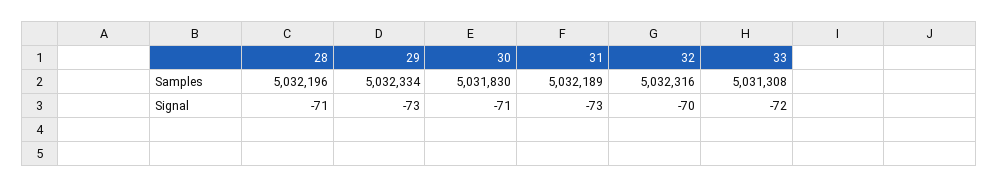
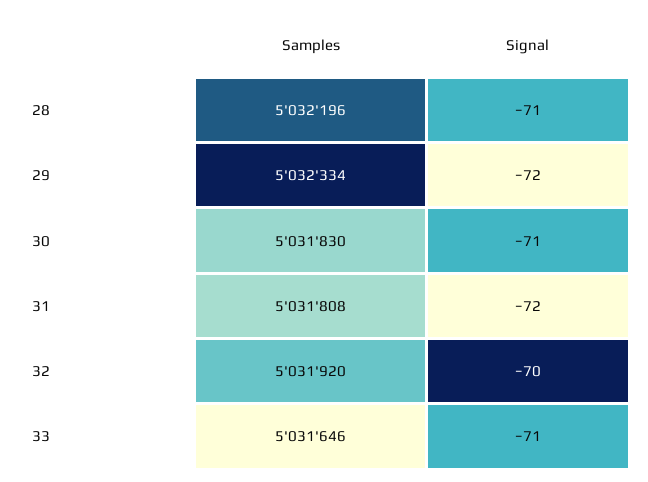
  {
    "28": {
      "Samples": 5032196,
      "Signal": -71
    },
    "29": {
      "Samples": 5032334,
-     "Signal": -73
+     "Signal": -72
    },
    "30": {
      "Samples": 5031830,
      "Signal": -71
    },
    "31": {
-     "Samples": 5032189,
+     "Samples": 5031808,
-     "Signal": -73
+     "Signal": -72
    },
    "32": {
-     "Samples": 5032316,
+     "Samples": 5031920,
      "Signal": -70
    },
    "33": {
-     "Samples": 5031308,
+     "Samples": 5031646,
-     "Signal": -72
+     "Signal": -71
    }
  }

